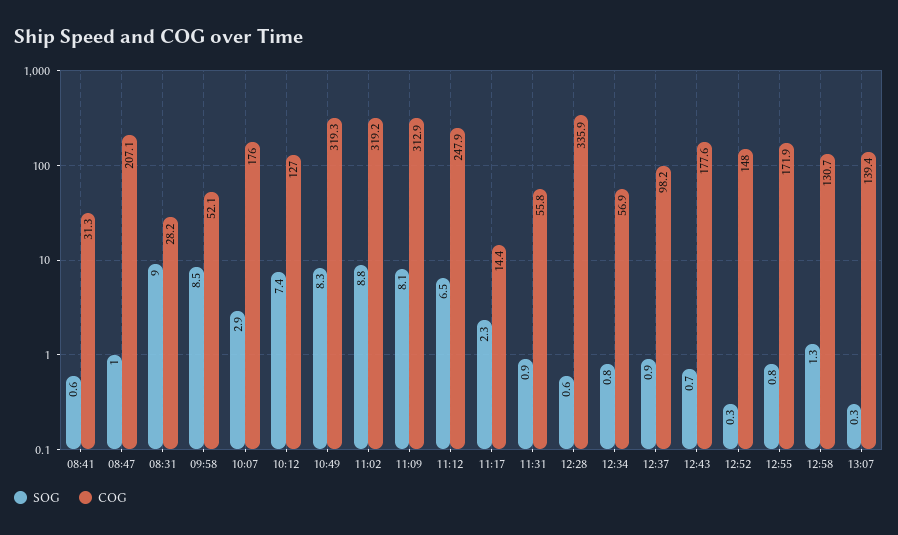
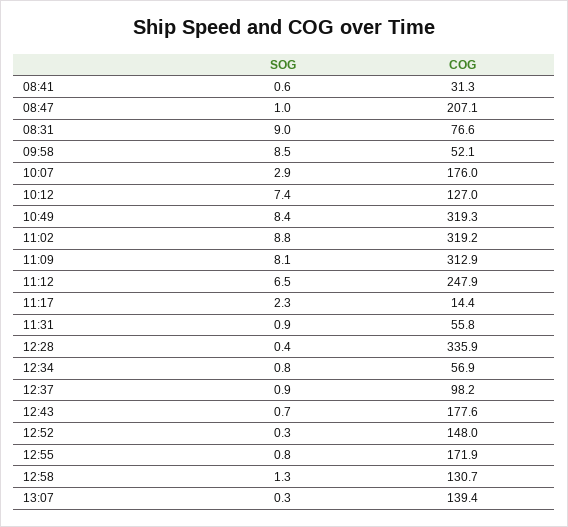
  {
    "SOG": {
      "08:41": 0.6,
      "08:47": 1,
      "08:31": 9,
      "09:58": 8.5,
      "10:07": 2.9,
      "10:12": 7.4,
-     "10:49": 8.3,
+     "10:49": 8.4,
      "11:02": 8.8,
      "11:09": 8.1,
      "11:12": 6.5,
      "11:17": 2.3,
      "11:31": 0.9,
-     "12:28": 0.6,
+     "12:28": 0.4,
      "12:34": 0.8,
      "12:37": 0.9,
      "12:43": 0.7,
      "12:52": 0.3,
      "12:55": 0.8,
      "12:58": 1.3,
      "13:07": 0.3
    },
    "COG": {
      "08:41": 31.3,
      "08:47": 207.1,
-     "08:31": 28.2,
+     "08:31": 76.6,
      "09:58": 52.1,
      "10:07": 176,
      "10:12": 127,
      "10:49": 319.3,
      "11:02": 319.2,
      "11:09": 312.9,
      "11:12": 247.9,
      "11:17": 14.4,
      "11:31": 55.8,
      "12:28": 335.9,
      "12:34": 56.9,
      "12:37": 98.2,
      "12:43": 177.6,
      "12:52": 148,
      "12:55": 171.9,
      "12:58": 130.7,
      "13:07": 139.4
    }
  }

